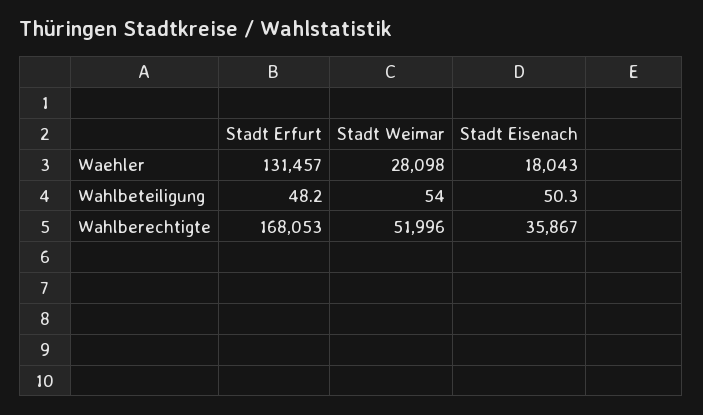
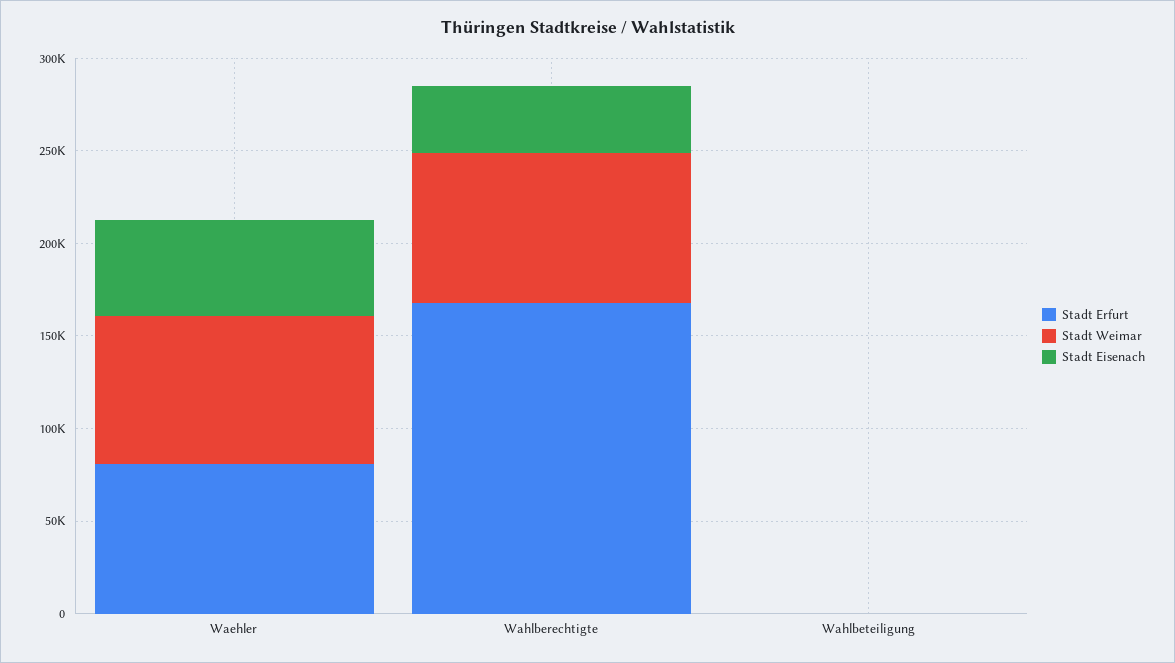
  {
    "Stadt Erfurt": {
-     "Waehler": 131457,
+     "Waehler": 80000,
      "Wahlbeteiligung": 48.2,
      "Wahlberechtigte": 168053
    },
    "Stadt Weimar": {
-     "Waehler": 28098,
+     "Waehler": 80000,
      "Wahlbeteiligung": 54,
-     "Wahlberechtigte": 51996
+     "Wahlberechtigte": 80000
    },
    "Stadt Eisenach": {
-     "Waehler": 18043,
+     "Waehler": 50000,
      "Wahlbeteiligung": 50.3,
      "Wahlberechtigte": 35867
    }
  }

